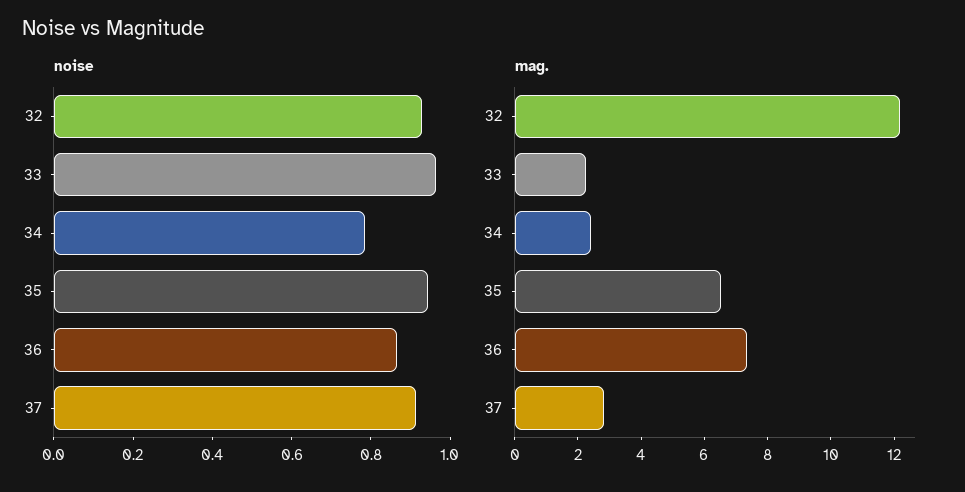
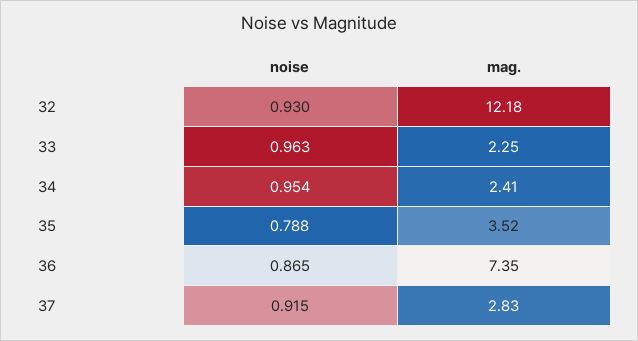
  {
    "noise": {
      "32": 0.93,
      "33": 0.963,
-     "34": 0.8,
+     "34": 0.954,
-     "35": 0.95,
+     "35": 0.788,
      "36": 0.865,
      "37": 0.915
    },
    "mag.": {
      "32": 12.18,
      "33": 2.25,
      "34": 2.41,
-     "35": 6.5,
+     "35": 3.52,
      "36": 7.35,
      "37": 2.83
    }
  }

